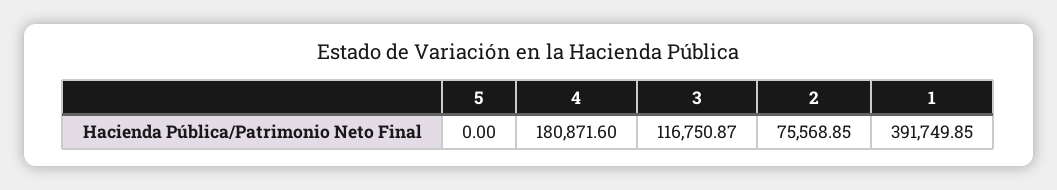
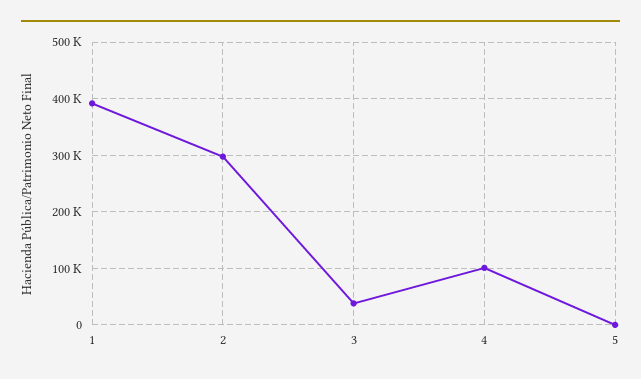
  {
    "5": 0,
-   "4": 180871.6,
+   "4": 100000,
-   "3": 116750.87,
+   "3": 40000,
-   "2": 75568.85,
+   "2": 300000,
    "1": 391749.85
  }

